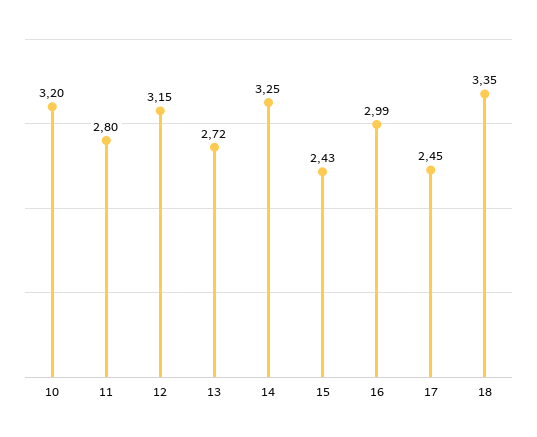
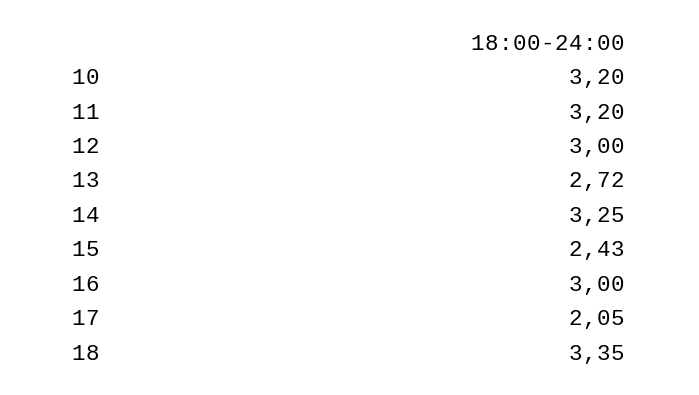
  {
    "10": 3.2,
-   "11": 2.8,
+   "11": 3.2,
-   "12": 3.15,
+   "12": 3,
    "13": 2.72,
    "14": 3.25,
    "15": 2.43,
-   "16": 2.99,
+   "16": 3,
-   "17": 2.45,
+   "17": 2.05,
    "18": 3.35
  }

